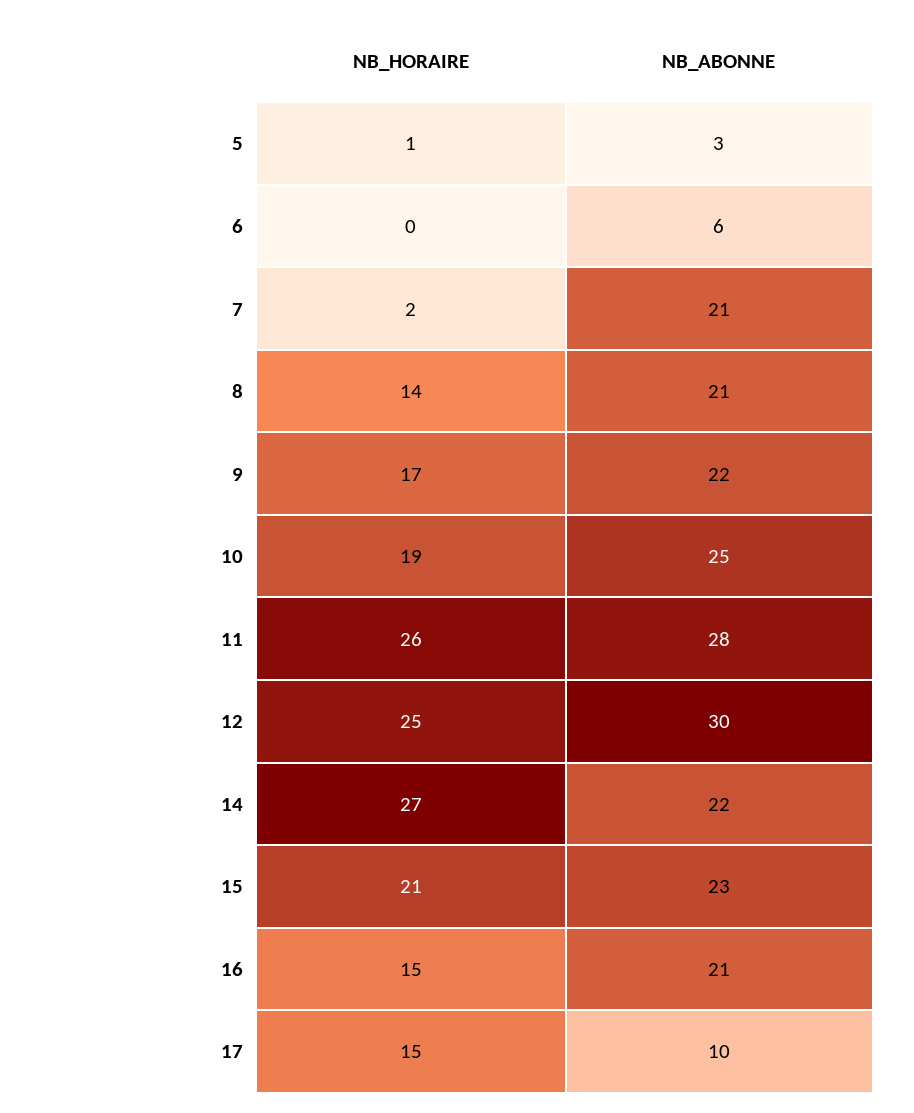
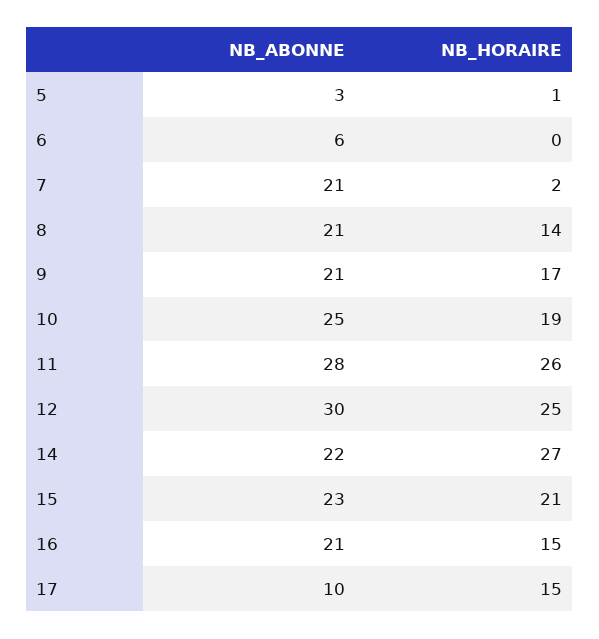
  {
    "NB_HORAIRE": {
      "5": 1,
      "6": 0,
      "7": 2,
      "8": 14,
      "9": 17,
      "10": 19,
      "11": 26,
      "12": 25,
      "14": 27,
      "15": 21,
      "16": 15,
      "17": 15
    },
    "NB_ABONNE": {
      "5": 3,
      "6": 6,
      "7": 21,
      "8": 21,
-     "9": 22,
+     "9": 21,
      "10": 25,
      "11": 28,
      "12": 30,
      "14": 22,
      "15": 23,
      "16": 21,
      "17": 10
    }
  }

